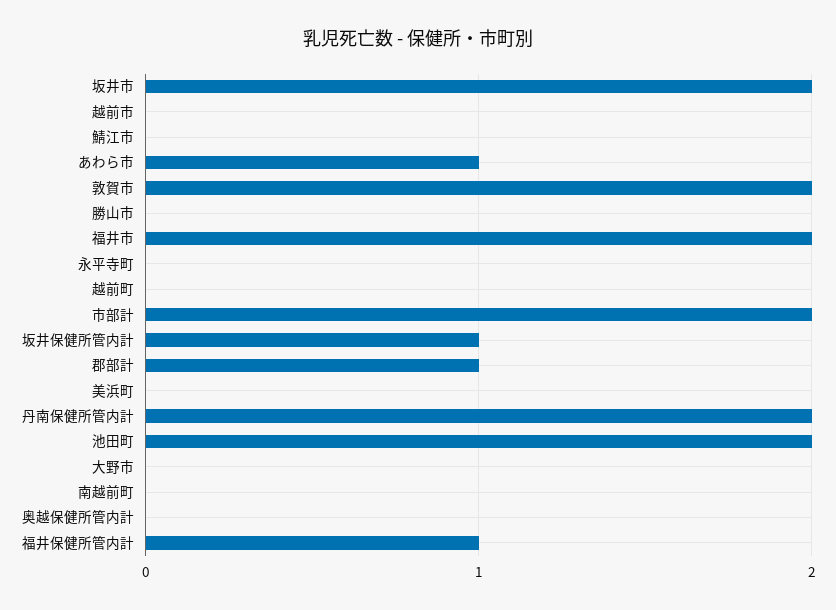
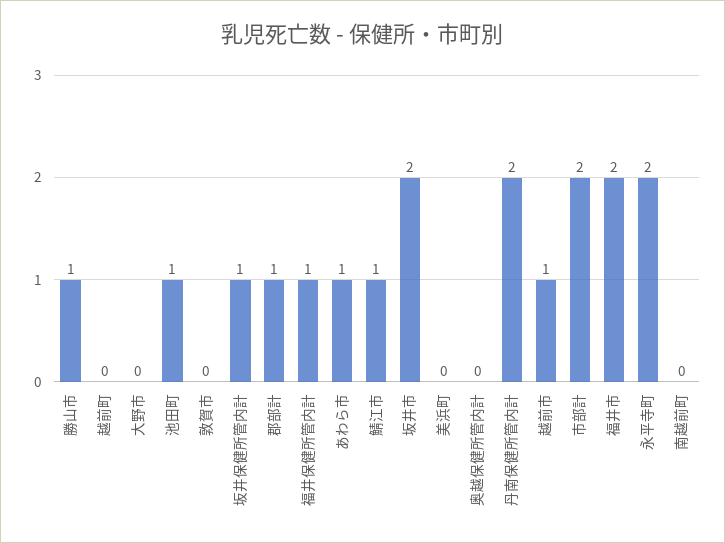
  {
    "坂井市": 2,
-   "越前市": 0,
+   "越前市": 1,
-   "鯖江市": 0,
+   "鯖江市": 1,
    "あわら市": 1,
-   "敦賀市": 2,
+   "敦賀市": 0,
-   "勝山市": 0,
+   "勝山市": 1,
    "福井市": 2,
-   "永平寺町": 0,
+   "永平寺町": 2,
    "越前町": 0,
    "市部計": 2,
    "坂井保健所管内計": 1,
    "郡部計": 1,
    "美浜町": 0,
    "丹南保健所管内計": 2,
-   "池田町": 2,
+   "池田町": 1,
    "大野市": 0,
    "南越前町": 0,
    "奥越保健所管内計": 0,
    "福井保健所管内計": 1
  }

